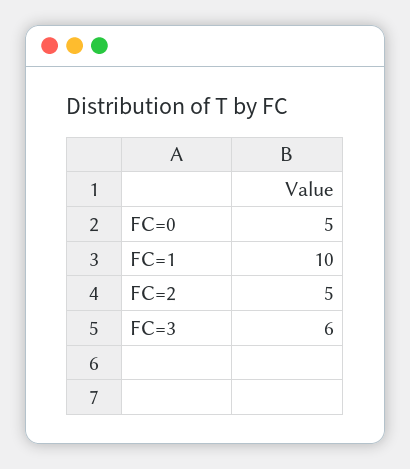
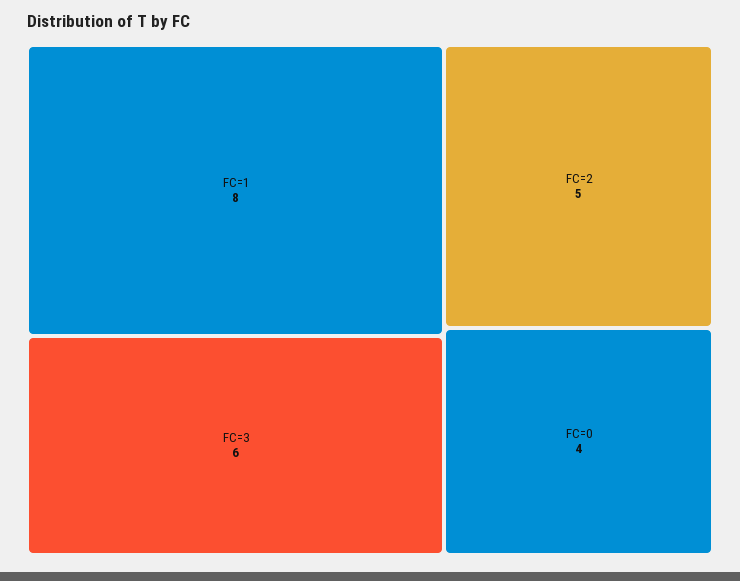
  {
-   "FC=0": 5,
+   "FC=0": 4,
-   "FC=1": 10,
+   "FC=1": 8,
    "FC=2": 5,
    "FC=3": 6
  }

